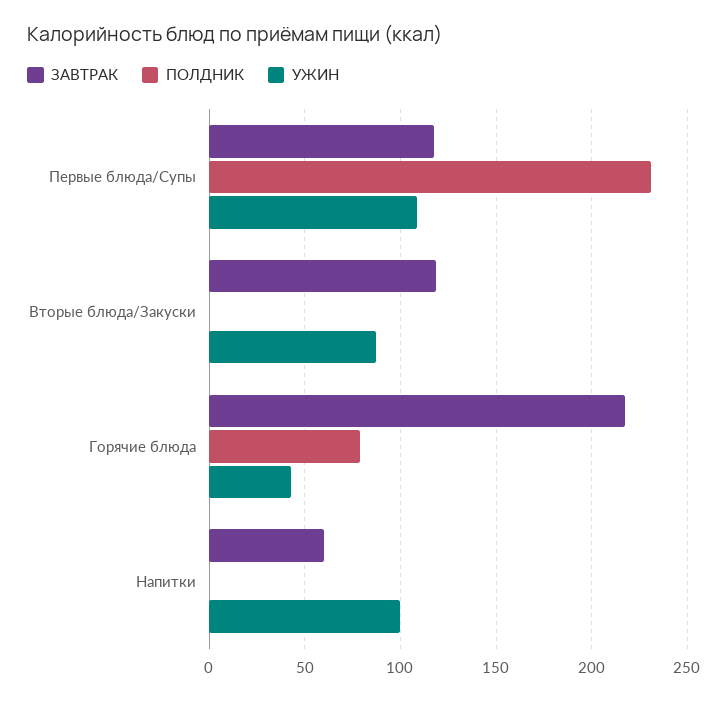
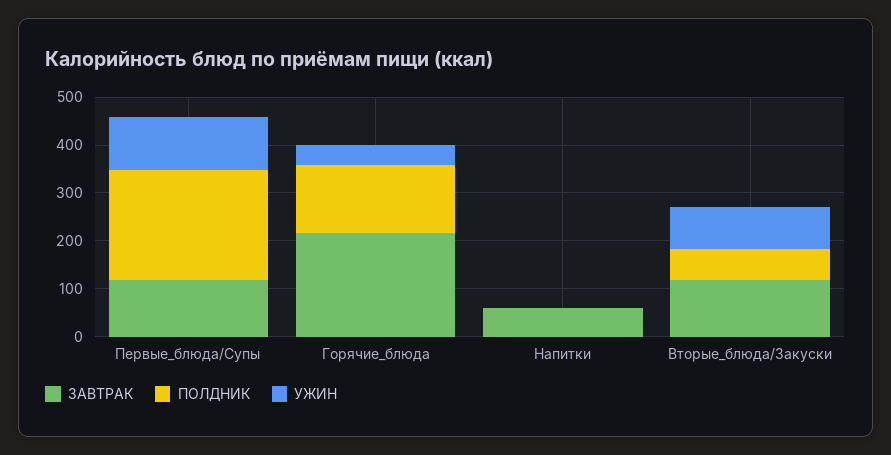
  {
    "ЗАВТРАК": {
      "Первые блюда/Супы": 120,
      "Вторые блюда/Закуски": 120,
      "Горячие блюда": 215,
      "Напитки": 60
    },
    "ПОЛДНИК": {
      "Первые блюда/Супы": 230,
-     "Вторые блюда/Закуски": 0,
+     "Вторые блюда/Закуски": 60,
-     "Горячие блюда": 80,
+     "Горячие блюда": 140,
      "Напитки": 0
    },
    "УЖИН": {
      "Первые блюда/Супы": 110,
      "Вторые блюда/Закуски": 85,
      "Горячие блюда": 45,
-     "Напитки": 100
+     "Напитки": 0
    }
  }

